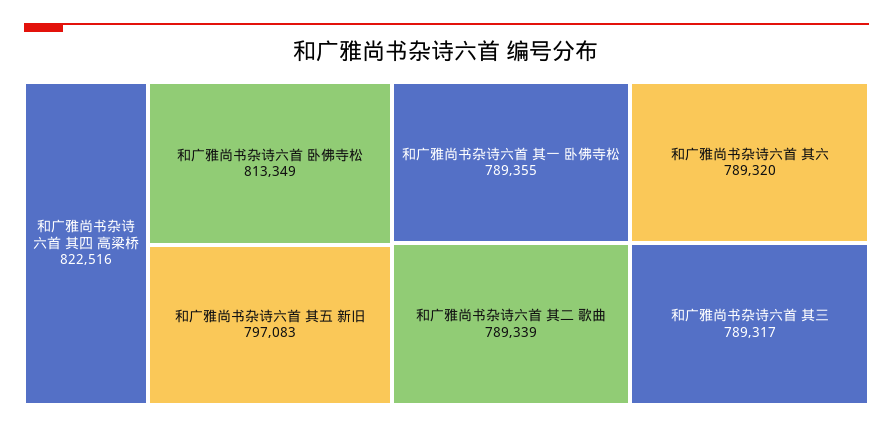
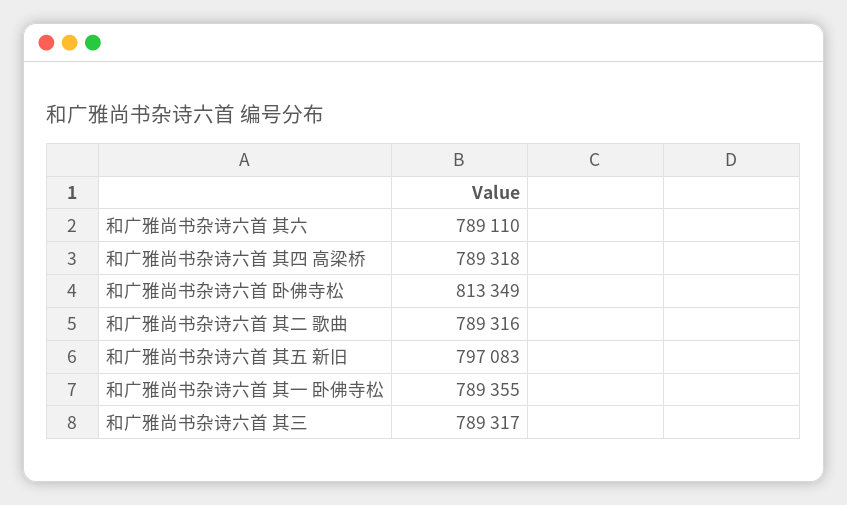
  {
-   "和广雅尚书杂诗六首 其四 高梁桥": 822516,
+   "和广雅尚书杂诗六首 其四 高梁桥": 789318,
    "和广雅尚书杂诗六首 卧佛寺松": 813349,
    "和广雅尚书杂诗六首 其五 新旧": 797083,
    "和广雅尚书杂诗六首 其一 卧佛寺松": 789355,
-   "和广雅尚书杂诗六首 其二 歌曲": 789339,
+   "和广雅尚书杂诗六首 其二 歌曲": 789316,
-   "和广雅尚书杂诗六首 其六": 789320,
+   "和广雅尚书杂诗六首 其六": 789110,
    "和广雅尚书杂诗六首 其三": 789317
  }

